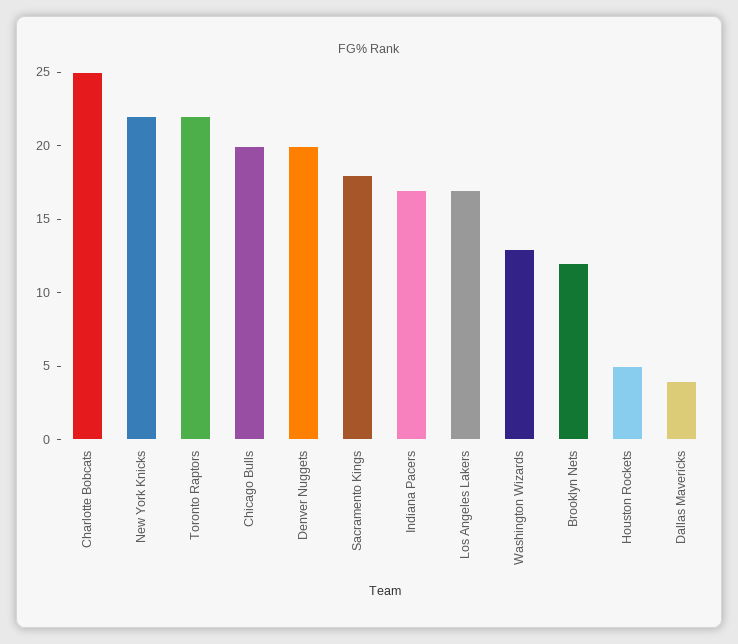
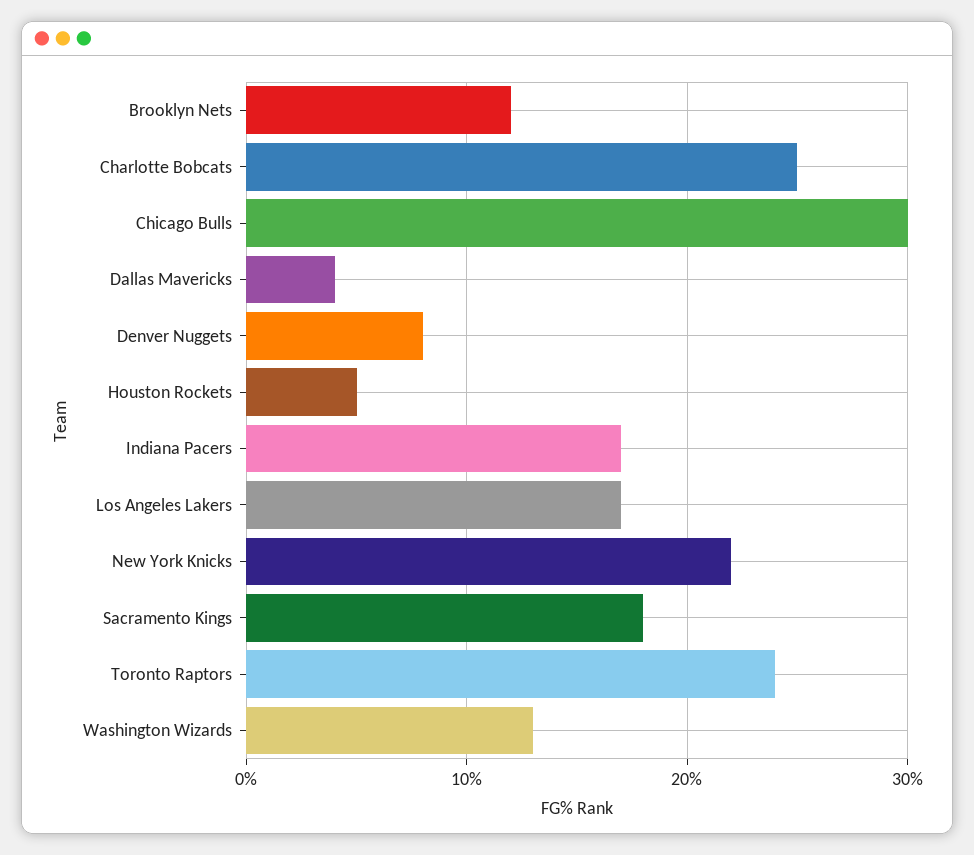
  {
    "Charlotte Bobcats": 25,
    "New York Knicks": 22,
-   "Toronto Raptors": 22,
+   "Toronto Raptors": 24,
-   "Chicago Bulls": 20,
+   "Chicago Bulls": 30,
-   "Denver Nuggets": 20,
+   "Denver Nuggets": 8,
    "Sacramento Kings": 18,
    "Indiana Pacers": 17,
    "Los Angeles Lakers": 17,
    "Washington Wizards": 13,
    "Brooklyn Nets": 12,
    "Houston Rockets": 5,
    "Dallas Mavericks": 4
  }

